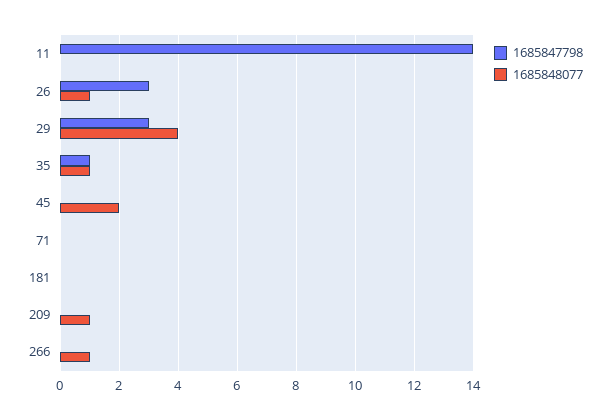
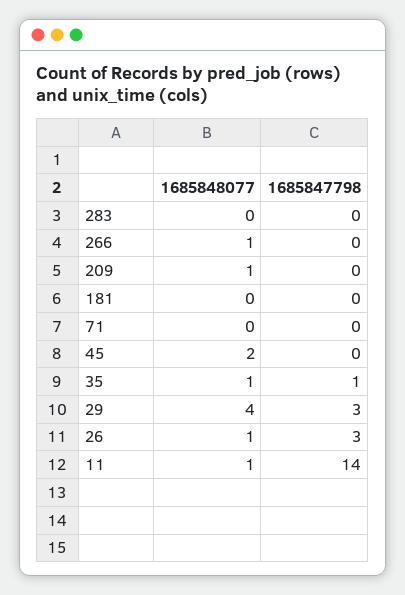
  {
    "1685847798": {
      "11": 14,
      "26": 3,
      "29": 3,
      "35": 1,
      "45": 0,
      "71": 0,
      "181": 0,
      "209": 0,
-     "266": 0
+     "266": 0,
+     "283": 0
    },
    "1685848077": {
-     "11": 0,
+     "11": 1,
      "26": 1,
      "29": 4,
      "35": 1,
      "45": 2,
      "71": 0,
      "181": 0,
      "209": 1,
-     "266": 1
+     "266": 1,
+     "283": 0
    }
  }

